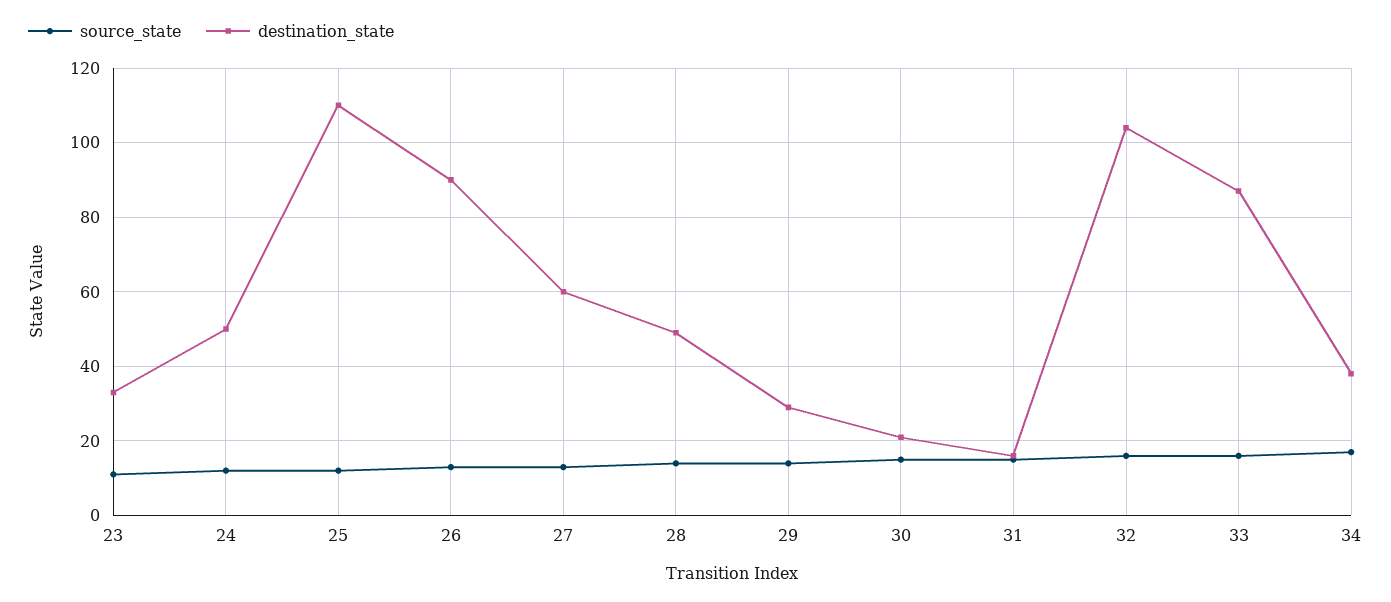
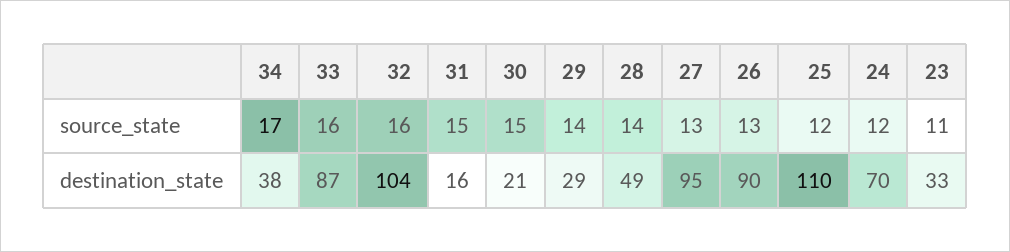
  {
    "source_state": {
      "23": 11,
      "24": 12,
      "25": 12,
      "26": 13,
      "27": 13,
      "28": 14,
      "29": 14,
      "30": 15,
      "31": 15,
      "32": 16,
      "33": 16,
      "34": 17
    },
    "destination_state": {
      "23": 33,
-     "24": 50,
+     "24": 70,
      "25": 110,
      "26": 90,
-     "27": 60,
+     "27": 95,
      "28": 49,
      "29": 29,
      "30": 21,
      "31": 16,
      "32": 104,
      "33": 87,
      "34": 38
    }
  }

